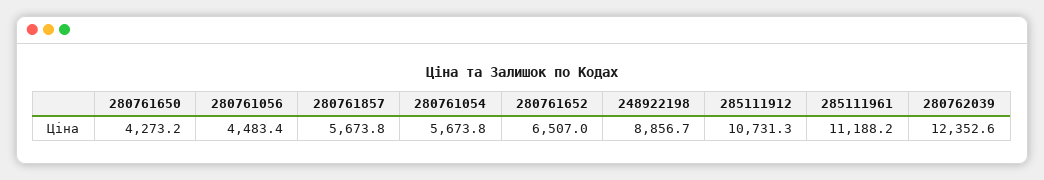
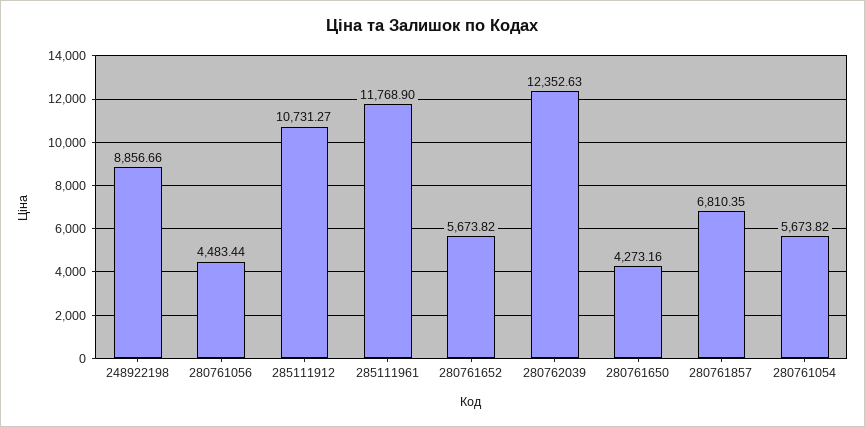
  {
    "280761650": 4273.16,
    "280761056": 4483.44,
-   "280761857": 5673.8,
+   "280761857": 6810.35,
    "280761054": 5673.82,
-   "280761652": 6507,
+   "280761652": 5673.82,
    "248922198": 8856.66,
    "285111912": 10731.27,
-   "285111961": 11188.2,
+   "285111961": 11768.9,
    "280762039": 12352.63
  }

